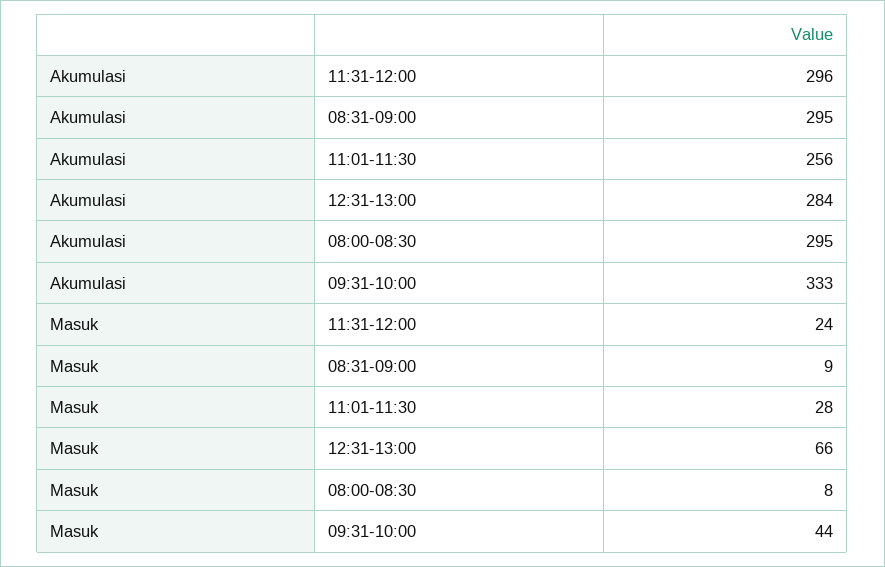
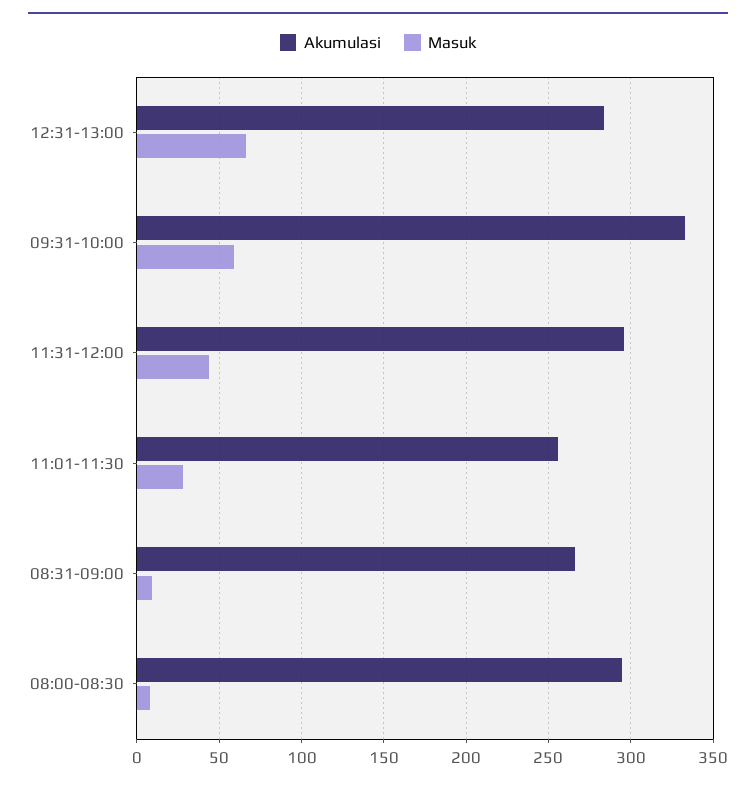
  {
    "Akumulasi": {
      "11:31-12:00": 296,
-     "08:31-09:00": 295,
+     "08:31-09:00": 265,
      "11:01-11:30": 256,
      "12:31-13:00": 284,
      "08:00-08:30": 295,
      "09:31-10:00": 333
    },
    "Masuk": {
-     "11:31-12:00": 24,
+     "11:31-12:00": 45,
      "08:31-09:00": 9,
      "11:01-11:30": 28,
      "12:31-13:00": 66,
      "08:00-08:30": 8,
-     "09:31-10:00": 44
+     "09:31-10:00": 60
    }
  }

